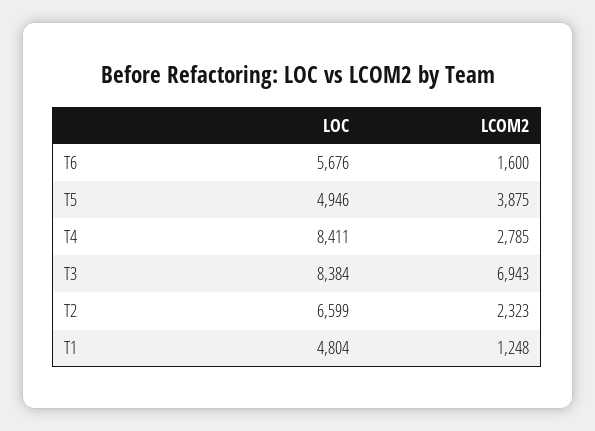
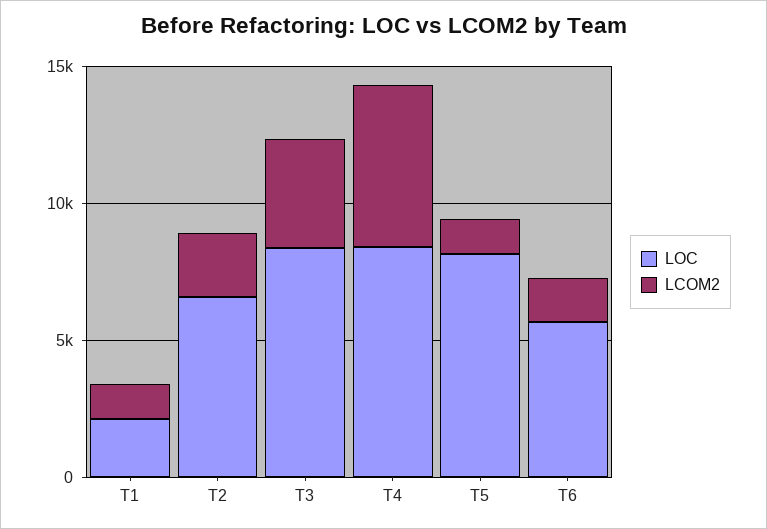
  {
    "LOC": {
      "T6": 5676,
-     "T5": 4946,
+     "T5": 8000,
      "T4": 8411,
      "T3": 8384,
      "T2": 6599,
-     "T1": 4804
+     "T1": 2000
    },
    "LCOM2": {
      "T6": 1600,
-     "T5": 3875,
+     "T5": 1000,
-     "T4": 2785,
+     "T4": 6000,
-     "T3": 6943,
+     "T3": 4000,
      "T2": 2323,
      "T1": 1248
    }
  }

